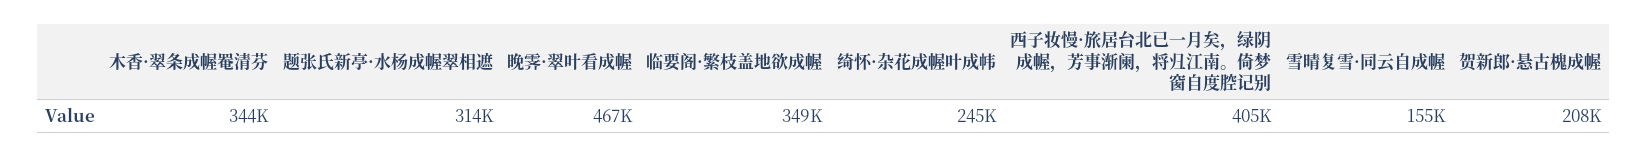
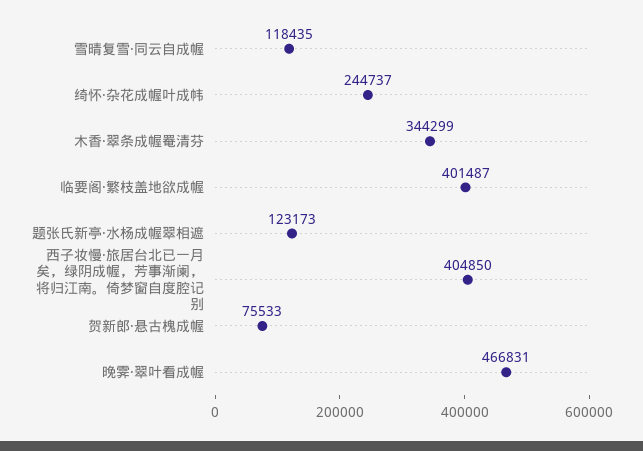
  {
    "木香·翠条成幄罨清芬": 344299,
-   "题张氏新亭·水杨成幄翠相遮": 314000,
+   "题张氏新亭·水杨成幄翠相遮": 123173,
    "晚霁·翠叶看成幄": 466831,
-   "临要阁·繁枝盖地欲成幄": 349000,
+   "临要阁·繁枝盖地欲成幄": 401487,
    "绮怀·杂花成幄叶成帏": 244737,
    "西子妆慢·旅居台北已一月矣，绿阴成幄，芳事渐阑，将归江南。倚梦窗自度腔记别": 404850,
-   "雪晴复雪·同云自成幄": 155000,
+   "雪晴复雪·同云自成幄": 118435,
-   "贺新郎·悬古槐成幄": 208000
+   "贺新郎·悬古槐成幄": 75533
  }

